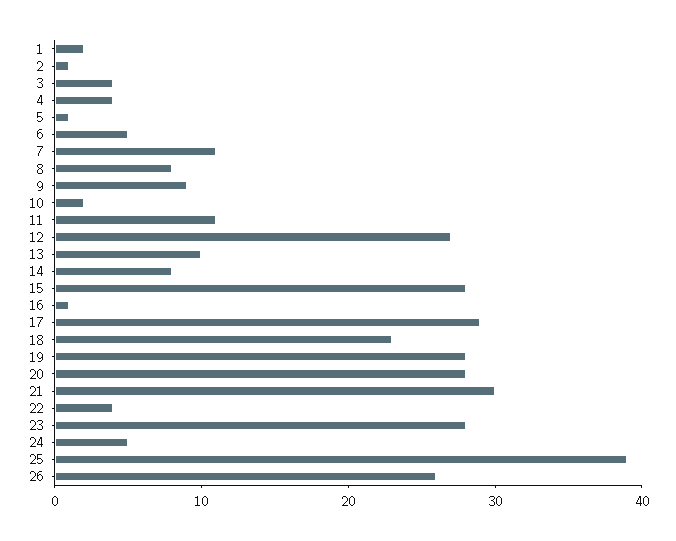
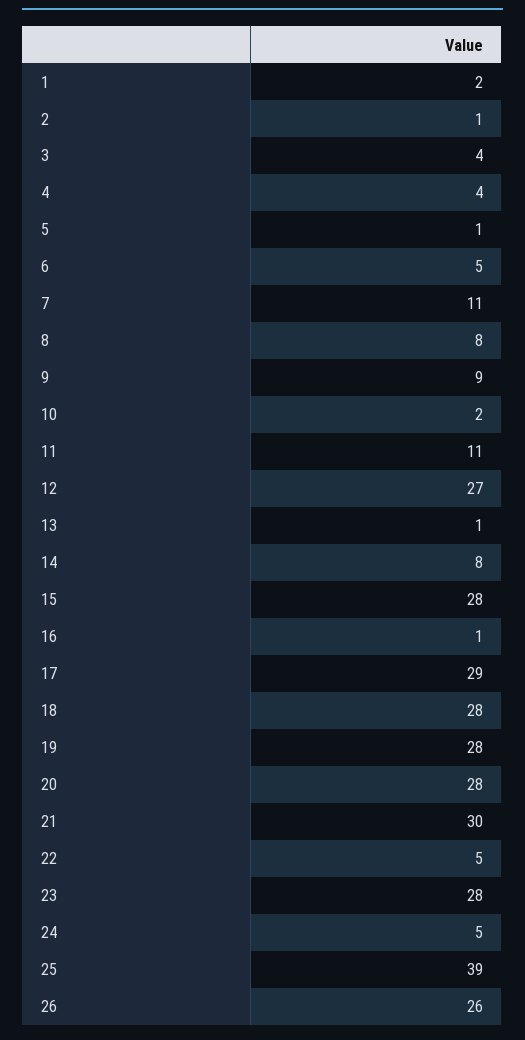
  {
    "1": 2,
    "2": 1,
    "3": 4,
    "4": 4,
    "5": 1,
    "6": 5,
    "7": 11,
    "8": 8,
    "9": 9,
    "10": 2,
    "11": 11,
    "12": 27,
-   "13": 10,
+   "13": 1,
    "14": 8,
    "15": 28,
    "16": 1,
    "17": 29,
-   "18": 23,
+   "18": 28,
    "19": 28,
    "20": 28,
    "21": 30,
-   "22": 4,
+   "22": 5,
    "23": 28,
    "24": 5,
    "25": 39,
    "26": 26
  }

